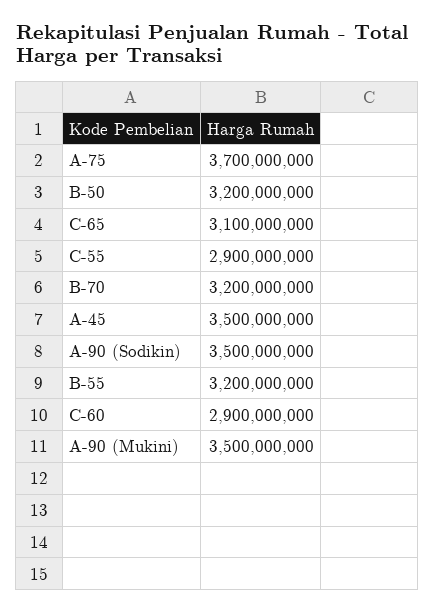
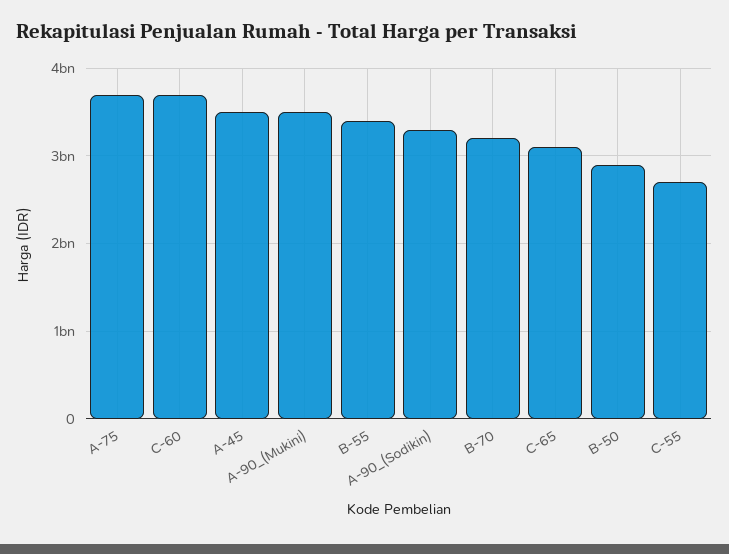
  {
    "A-75": 3700000000,
-   "B-50": 3200000000,
+   "B-50": 2900000000,
    "C-65": 3100000000,
-   "C-55": 2900000000,
+   "C-55": 2700000000,
    "B-70": 3200000000,
    "A-45": 3500000000,
-   "A-90 (Sodikin)": 3500000000,
+   "A-90 (Sodikin)": 3300000000,
-   "B-55": 3200000000,
+   "B-55": 3400000000,
-   "C-60": 2900000000,
+   "C-60": 3700000000,
    "A-90 (Mukini)": 3500000000
  }

